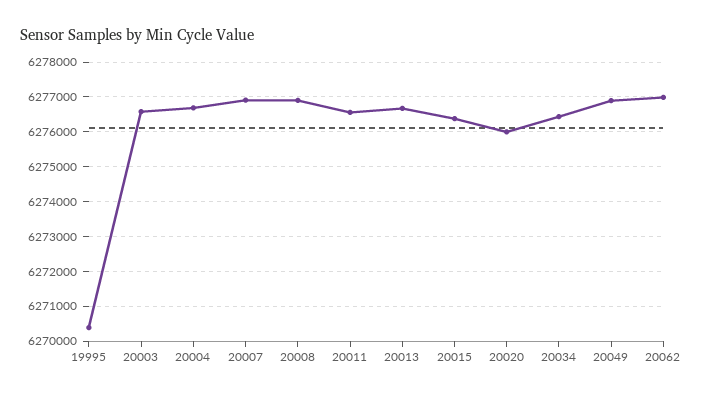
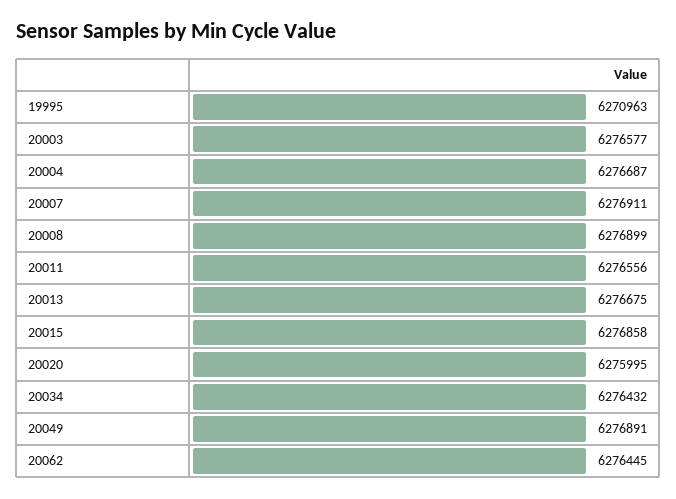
  {
-   "19995": 6270400,
+   "19995": 6270963,
    "20003": 6276577,
    "20004": 6276687,
    "20007": 6276911,
    "20008": 6276899,
    "20011": 6276556,
    "20013": 6276675,
-   "20015": 6276400,
+   "20015": 6276858,
    "20020": 6275995,
    "20034": 6276432,
    "20049": 6276891,
-   "20062": 6277000
+   "20062": 6276445
  }

